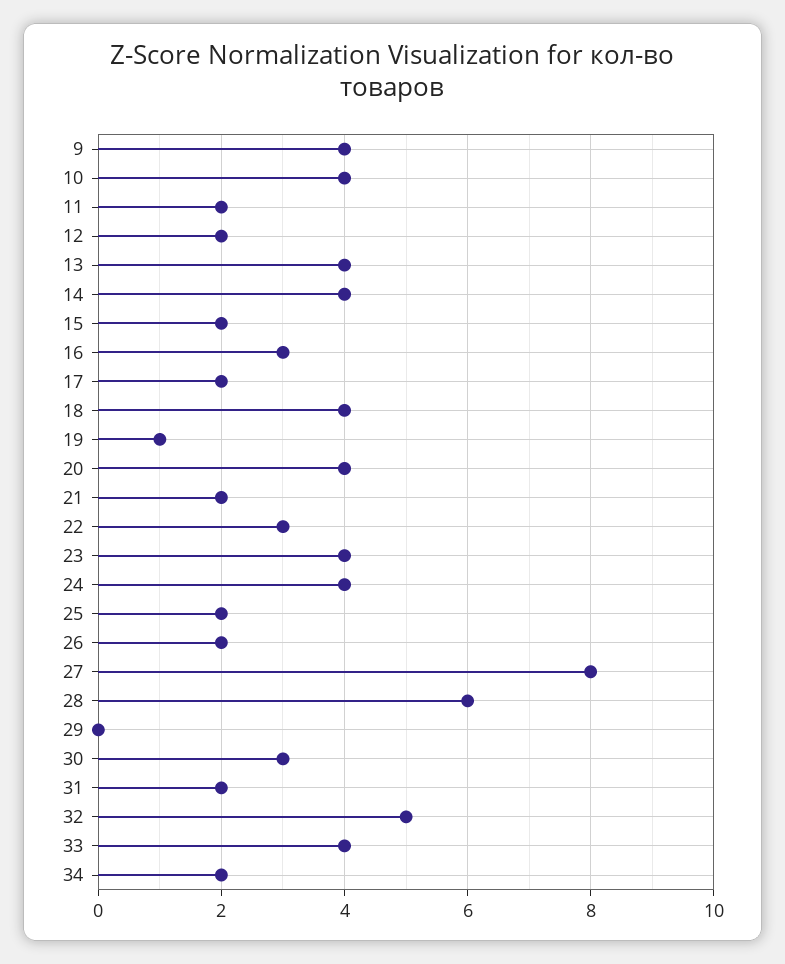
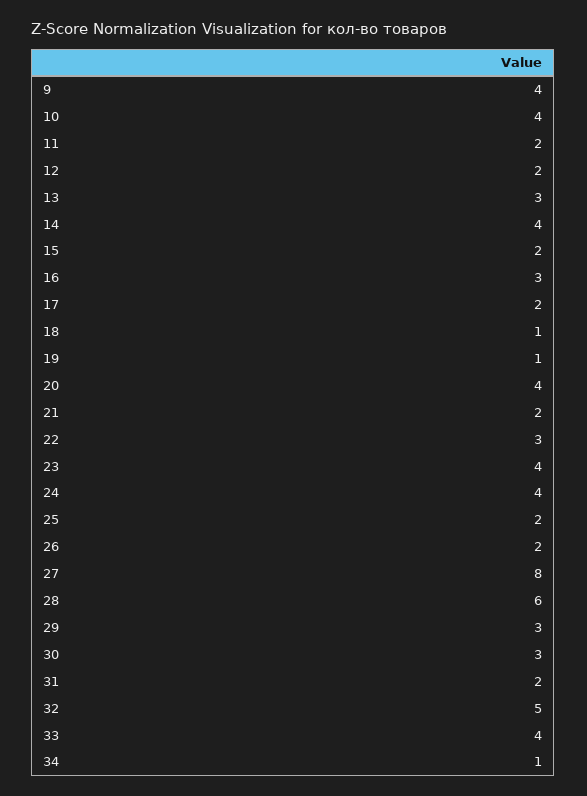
  {
    "9": 4,
    "10": 4,
    "11": 2,
    "12": 2,
-   "13": 4,
+   "13": 3,
    "14": 4,
    "15": 2,
    "16": 3,
    "17": 2,
-   "18": 4,
+   "18": 1,
    "19": 1,
    "20": 4,
    "21": 2,
    "22": 3,
    "23": 4,
    "24": 4,
    "25": 2,
    "26": 2,
    "27": 8,
    "28": 6,
-   "29": 0,
+   "29": 3,
    "30": 3,
    "31": 2,
    "32": 5,
    "33": 4,
-   "34": 2
+   "34": 1
  }

